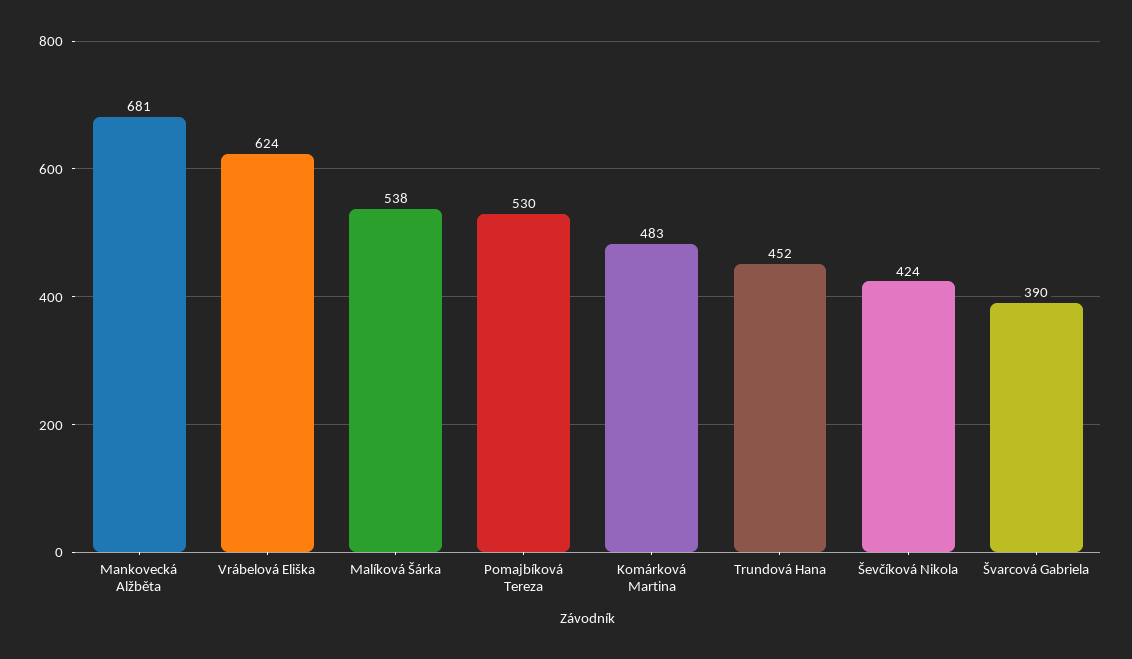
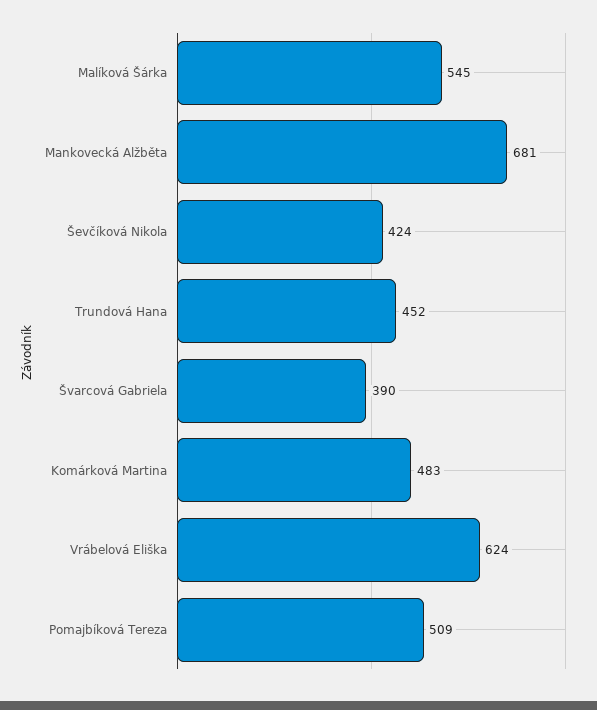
  {
    "Mankovecká Alžběta": 681,
    "Vrábelová Eliška": 624,
-   "Malíková Šárka": 538,
+   "Malíková Šárka": 545,
-   "Pomajbíková Tereza": 530,
+   "Pomajbíková Tereza": 509,
    "Komárková Martina": 483,
    "Trundová Hana": 452,
    "Ševčíková Nikola": 424,
    "Švarcová Gabriela": 390
  }

